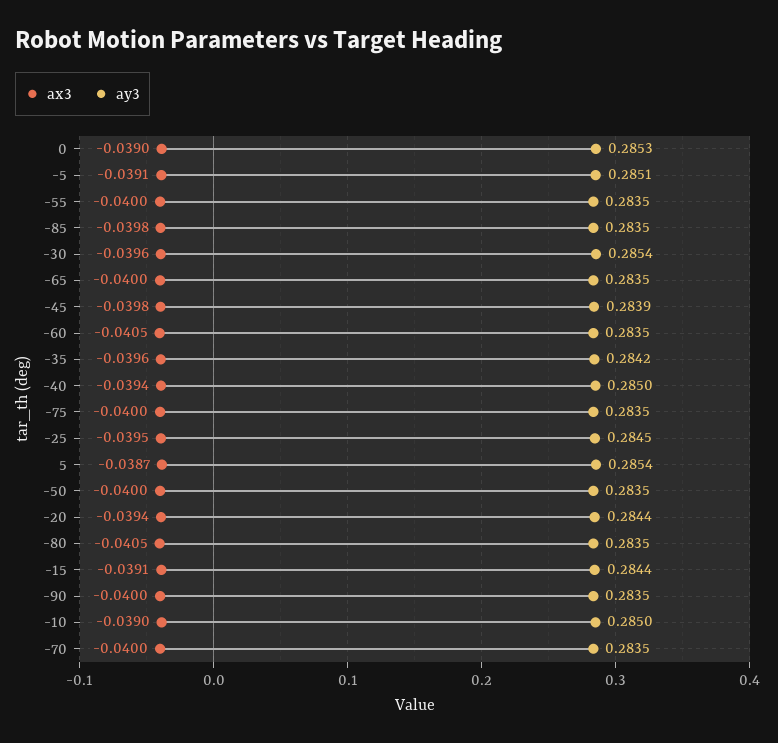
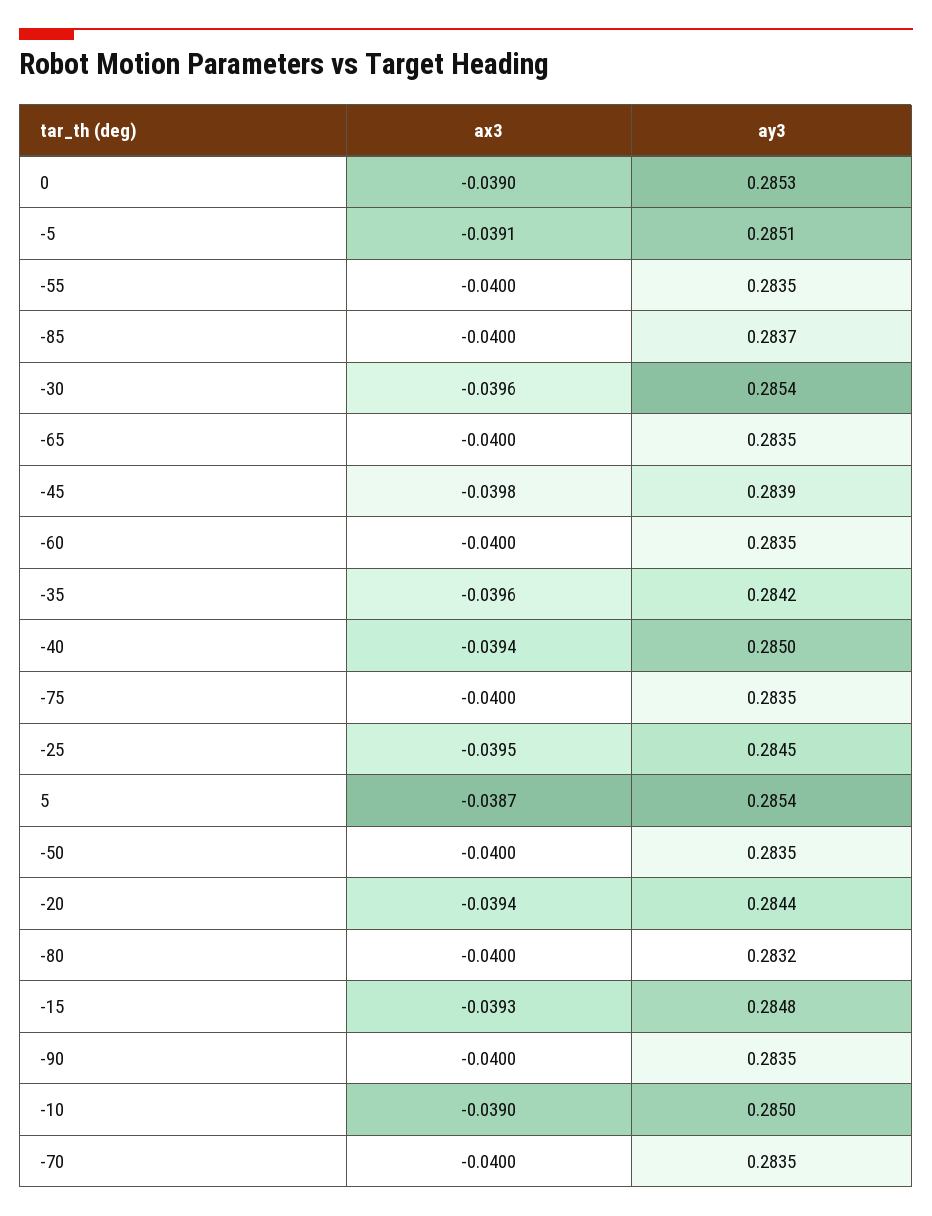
  {
    "ax3": {
      "0": -0.039,
      "-5": -0.0391,
      "-55": -0.04,
-     "-85": -0.0398,
+     "-85": -0.04,
      "-30": -0.0396,
      "-65": -0.04,
      "-45": -0.0398,
-     "-60": -0.0405,
+     "-60": -0.04,
      "-35": -0.0396,
      "-40": -0.0394,
      "-75": -0.04,
      "-25": -0.0395,
      "5": -0.0387,
      "-50": -0.04,
      "-20": -0.0394,
-     "-80": -0.0405,
+     "-80": -0.04,
-     "-15": -0.0391,
+     "-15": -0.0393,
      "-90": -0.04,
      "-10": -0.039,
      "-70": -0.04
    },
    "ay3": {
      "0": 0.2853,
      "-5": 0.2851,
      "-55": 0.2835,
-     "-85": 0.2835,
+     "-85": 0.2837,
      "-30": 0.2854,
      "-65": 0.2835,
      "-45": 0.2839,
      "-60": 0.2835,
      "-35": 0.2842,
      "-40": 0.285,
      "-75": 0.2835,
      "-25": 0.2845,
      "5": 0.2854,
      "-50": 0.2835,
      "-20": 0.2844,
-     "-80": 0.2835,
+     "-80": 0.2832,
-     "-15": 0.2844,
+     "-15": 0.2848,
      "-90": 0.2835,
      "-10": 0.285,
      "-70": 0.2835
    }
  }

